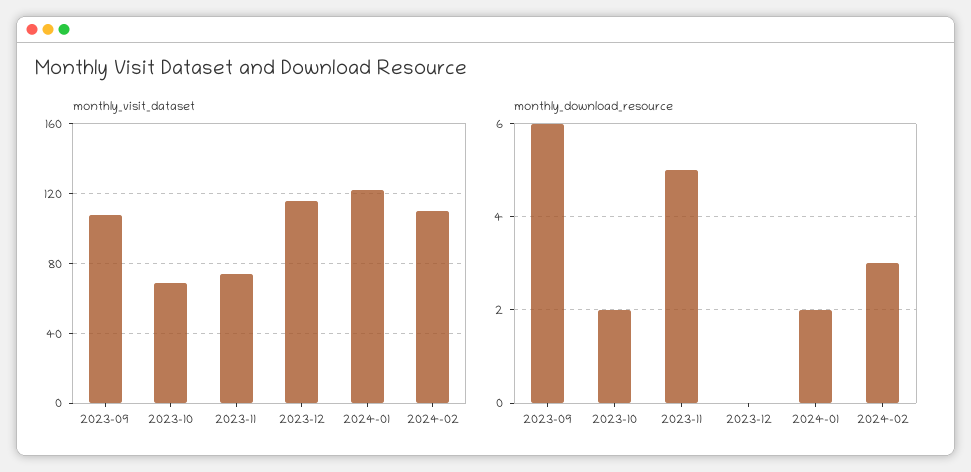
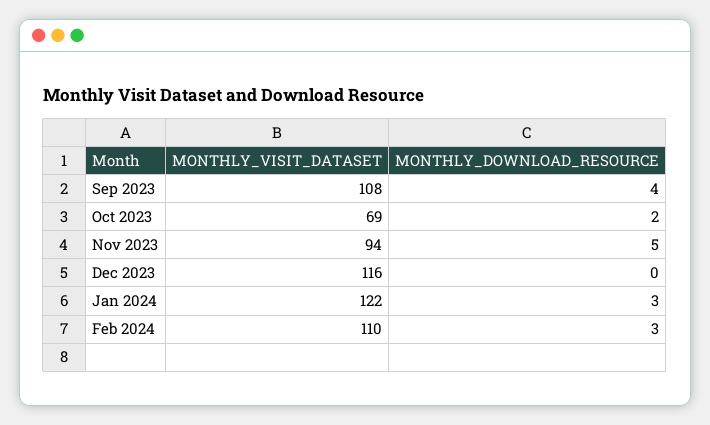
  {
    "monthly_visit_dataset": {
      "2023-09": 108,
      "2023-10": 69,
-     "2023-11": 75,
+     "2023-11": 94,
      "2023-12": 116,
      "2024-01": 122,
      "2024-02": 110
    },
    "monthly_download_resource": {
-     "2023-09": 6,
+     "2023-09": 4,
      "2023-10": 2,
      "2023-11": 5,
      "2023-12": 0,
-     "2024-01": 2,
+     "2024-01": 3,
      "2024-02": 3
    }
  }

